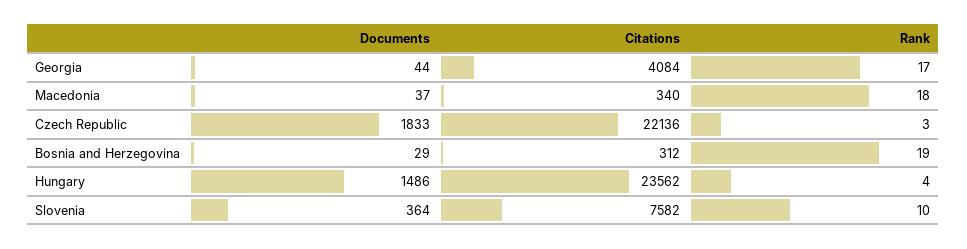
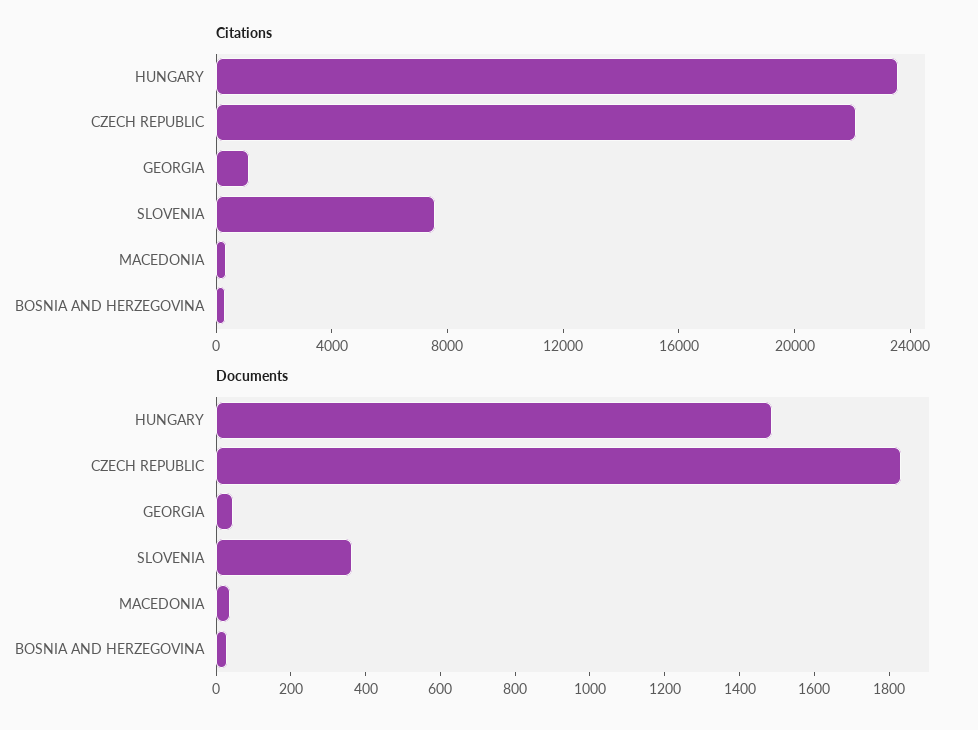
  {
    "Documents": {
      "Georgia": 44,
      "Macedonia": 37,
      "Czech Republic": 1833,
      "Bosnia and Herzegovina": 29,
      "Hungary": 1486,
      "Slovenia": 364
    },
    "Citations": {
-     "Georgia": 4084,
+     "Georgia": 1000,
      "Macedonia": 340,
      "Czech Republic": 22136,
      "Bosnia and Herzegovina": 312,
      "Hungary": 23562,
      "Slovenia": 7582
-   },
+   }
-   "Rank": {
-     "Georgia": 17,
-     "Macedonia": 18,
-     "Czech Republic": 3,
-     "Bosnia and Herzegovina": 19,
-     "Hungary": 4,
-     "Slovenia": 10
-   }
  }

